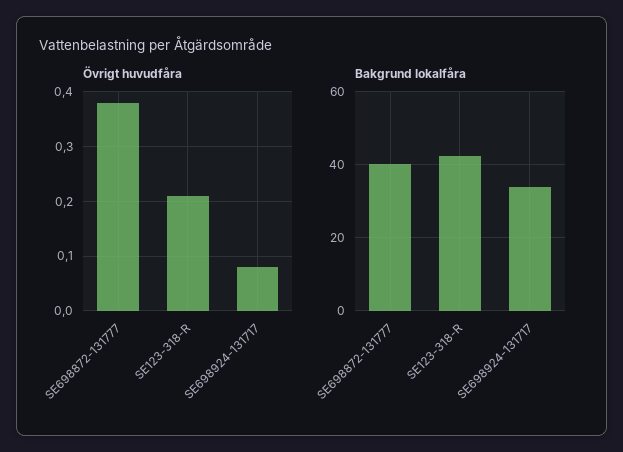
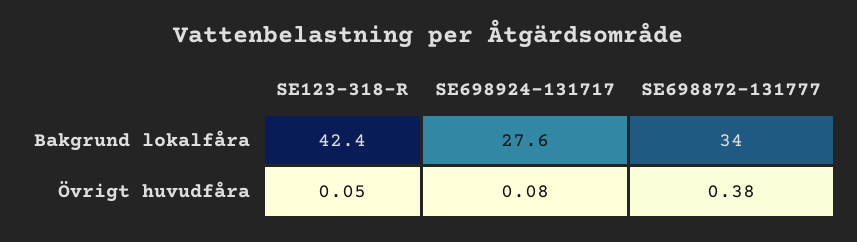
  {
    "Övrigt huvudfåra": {
      "SE698872-131777": 0.38,
-     "SE123-318-R": 0.2,
+     "SE123-318-R": 0.05,
      "SE698924-131717": 0.08
    },
    "Bakgrund lokalfåra": {
-     "SE698872-131777": 40,
+     "SE698872-131777": 34,
      "SE123-318-R": 42.4,
-     "SE698924-131717": 34
+     "SE698924-131717": 27.6
    }
  }

